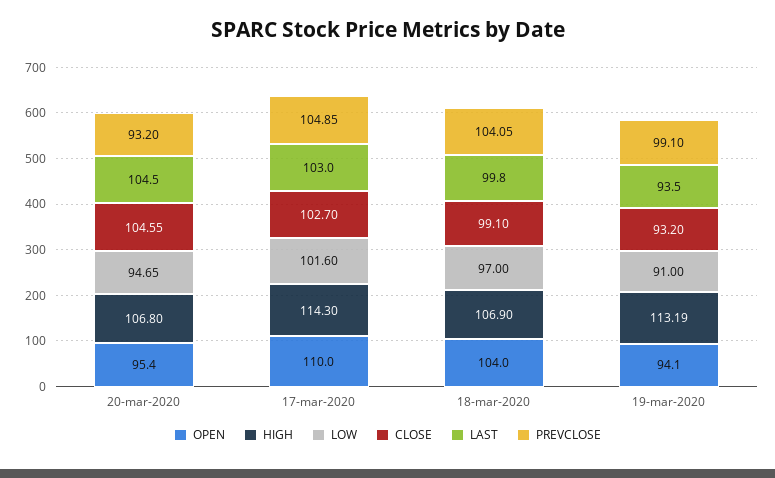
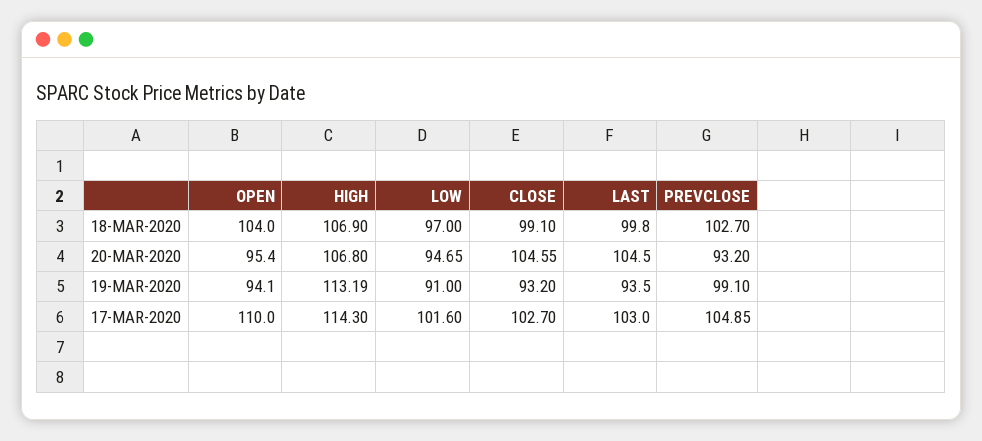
  {
    "OPEN": {
      "20-mar-2020": 95.4,
      "17-mar-2020": 110,
      "18-mar-2020": 104,
      "19-mar-2020": 94.1
    },
    "HIGH": {
      "20-mar-2020": 106.8,
      "17-mar-2020": 114.3,
      "18-mar-2020": 106.9,
      "19-mar-2020": 113.19
    },
    "LOW": {
      "20-mar-2020": 94.65,
      "17-mar-2020": 101.6,
      "18-mar-2020": 97,
      "19-mar-2020": 91
    },
    "CLOSE": {
      "20-mar-2020": 104.55,
      "17-mar-2020": 102.7,
      "18-mar-2020": 99.1,
      "19-mar-2020": 93.2
    },
    "LAST": {
      "20-mar-2020": 104.5,
      "17-mar-2020": 103,
      "18-mar-2020": 99.8,
      "19-mar-2020": 93.5
    },
    "PREVCLOSE": {
      "20-mar-2020": 93.2,
      "17-mar-2020": 104.85,
-     "18-mar-2020": 104.05,
+     "18-mar-2020": 102.7,
      "19-mar-2020": 99.1
    }
  }

